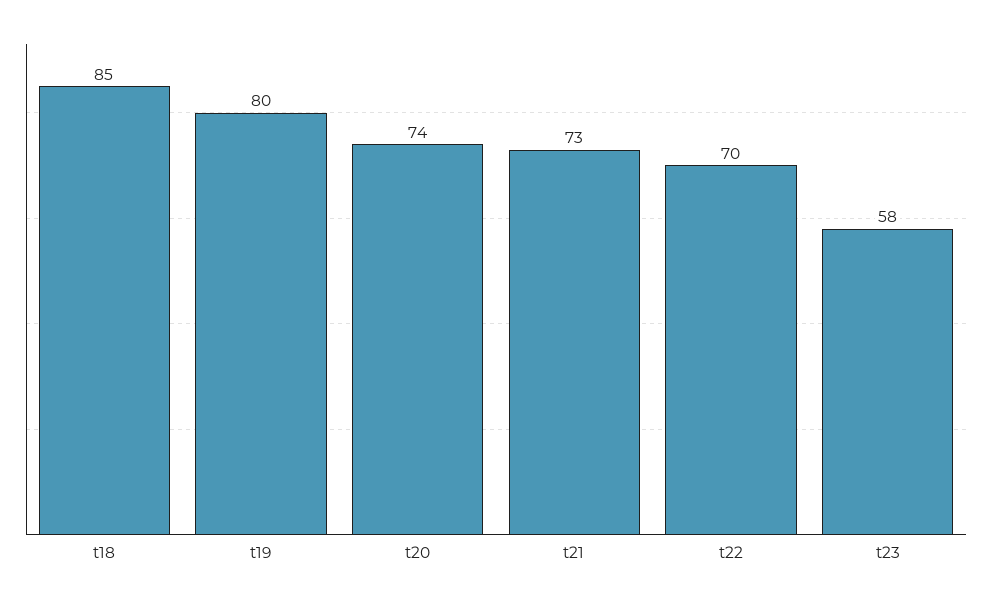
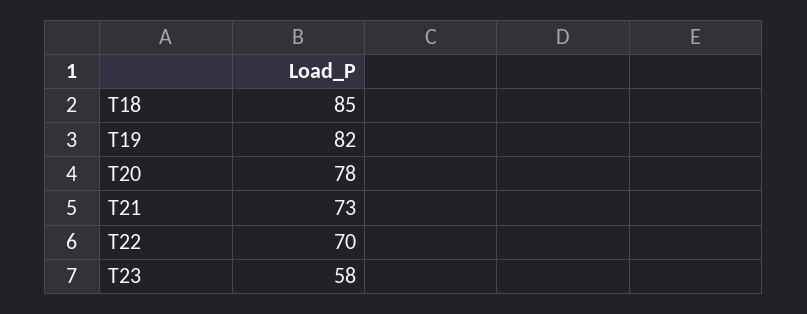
  {
    "t18": 85,
-   "t19": 80,
+   "t19": 82,
-   "t20": 74,
+   "t20": 78,
    "t21": 73,
    "t22": 70,
    "t23": 58
  }

